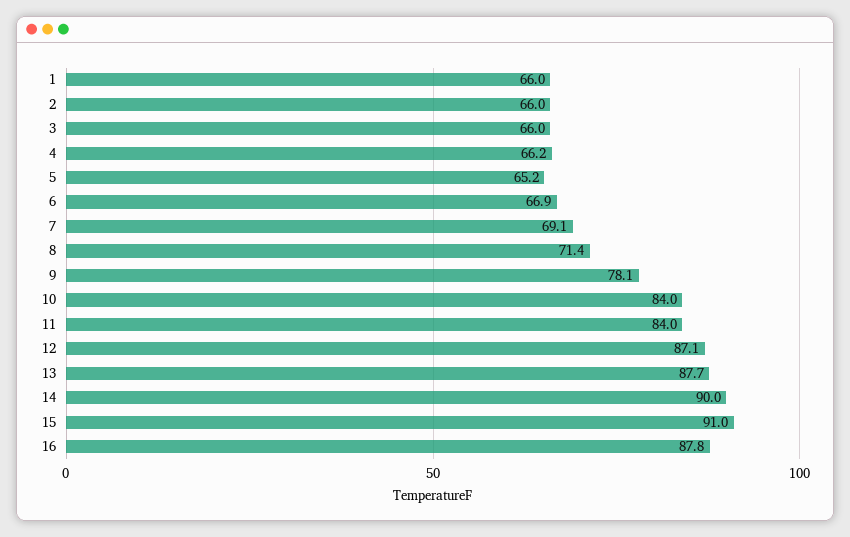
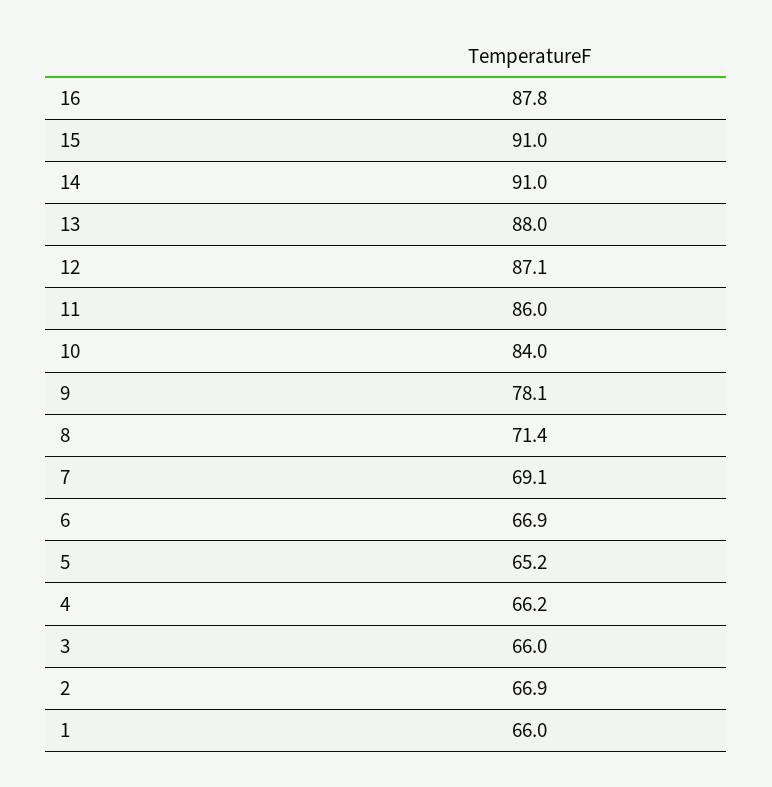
  {
    "1": 66,
-   "2": 66,
+   "2": 66.9,
    "3": 66,
    "4": 66.2,
    "5": 65.2,
    "6": 66.9,
    "7": 69.1,
    "8": 71.4,
    "9": 78.1,
    "10": 84,
-   "11": 84,
+   "11": 86,
    "12": 87.1,
-   "13": 87.7,
+   "13": 88,
-   "14": 90,
+   "14": 91,
    "15": 91,
    "16": 87.8
  }

